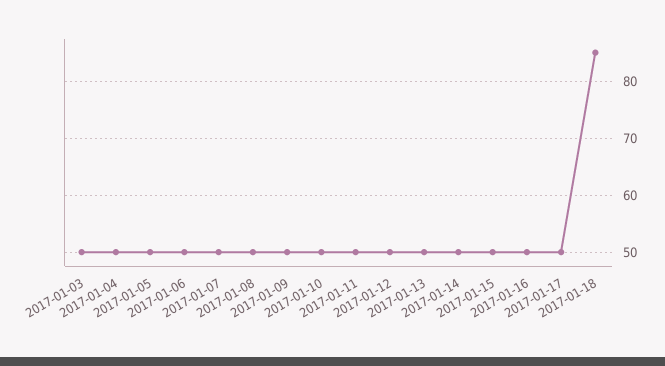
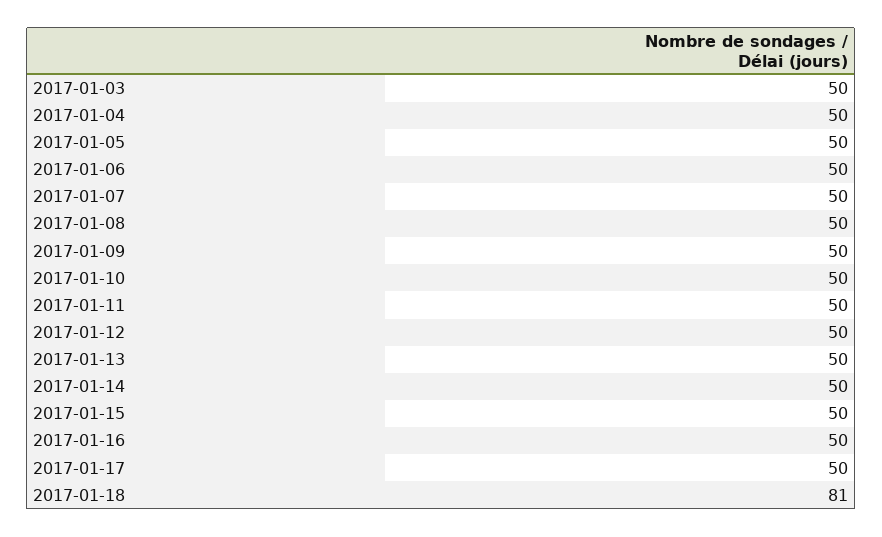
  {
    "2017-01-03": 50,
    "2017-01-04": 50,
    "2017-01-05": 50,
    "2017-01-06": 50,
    "2017-01-07": 50,
    "2017-01-08": 50,
    "2017-01-09": 50,
    "2017-01-10": 50,
    "2017-01-11": 50,
    "2017-01-12": 50,
    "2017-01-13": 50,
    "2017-01-14": 50,
    "2017-01-15": 50,
    "2017-01-16": 50,
    "2017-01-17": 50,
-   "2017-01-18": 85
+   "2017-01-18": 81
  }

